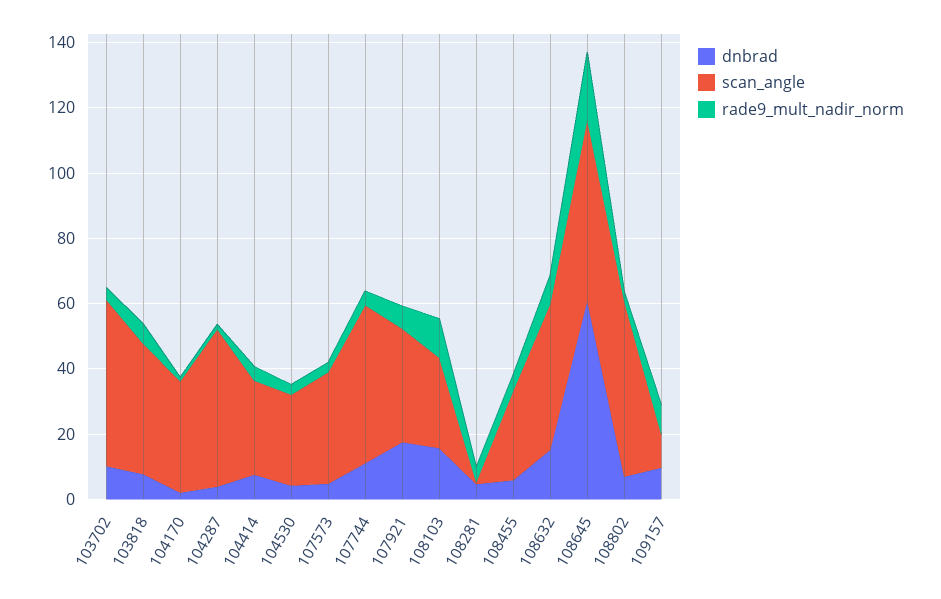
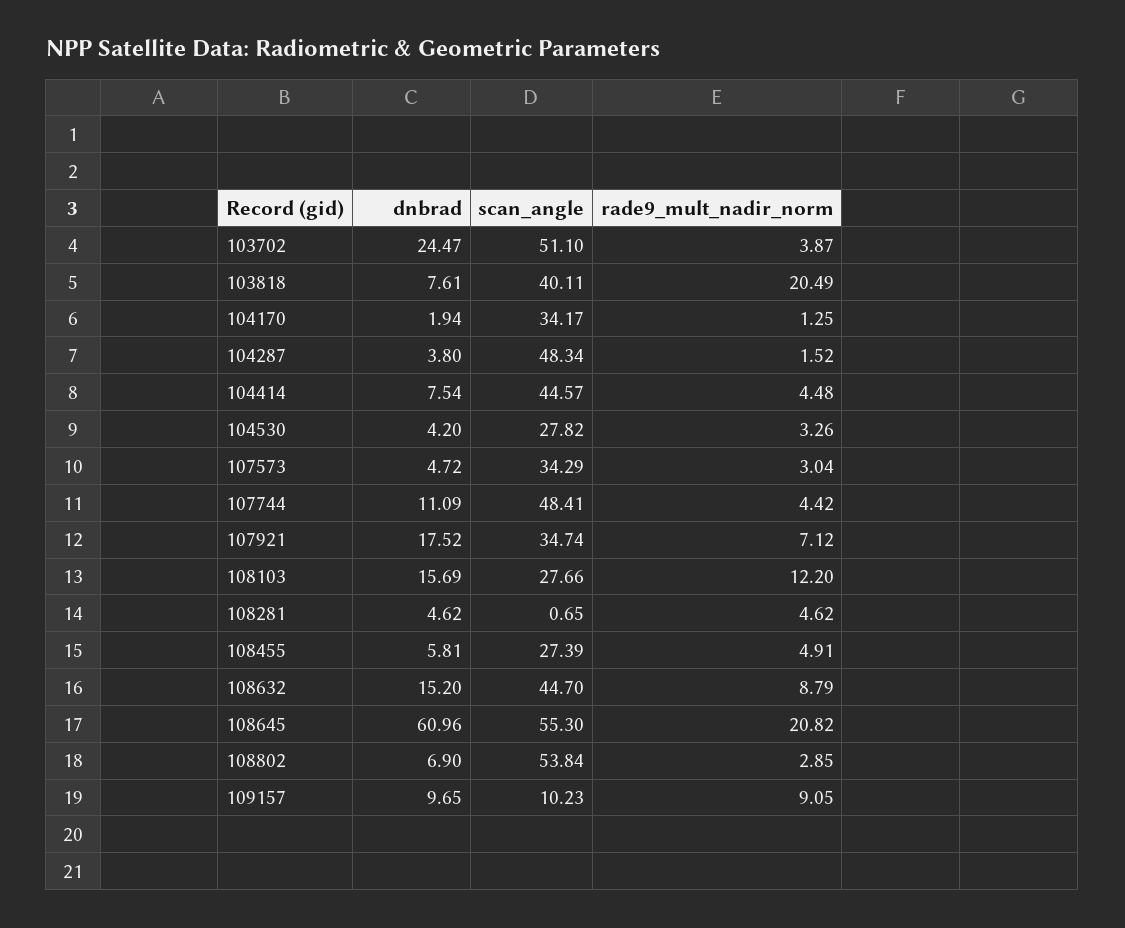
  {
    "dnbrad": {
-     "103702": 10,
+     "103702": 24.47,
      "103818": 7.61,
      "104170": 1.94,
      "104287": 3.8,
      "104414": 7.54,
      "104530": 4.2,
      "107573": 4.72,
      "107744": 11.09,
      "107921": 17.52,
      "108103": 15.69,
      "108281": 4.62,
      "108455": 5.81,
      "108632": 15.2,
      "108645": 60.96,
      "108802": 6.9,
      "109157": 9.65
    },
    "scan_angle": {
      "103702": 51.1,
      "103818": 40.11,
      "104170": 34.17,
      "104287": 48.34,
-     "104414": 30,
+     "104414": 44.57,
      "104530": 27.82,
      "107573": 34.29,
      "107744": 48.41,
      "107921": 34.74,
      "108103": 27.66,
      "108281": 0.65,
      "108455": 27.39,
      "108632": 44.7,
      "108645": 55.3,
      "108802": 53.84,
      "109157": 10.23
    },
    "rade9_mult_nadir_norm": {
      "103702": 3.87,
-     "103818": 5,
+     "103818": 20.49,
      "104170": 1.25,
      "104287": 1.52,
      "104414": 4.48,
      "104530": 3.26,
      "107573": 3.04,
      "107744": 4.42,
      "107921": 7.12,
      "108103": 12.2,
      "108281": 4.62,
      "108455": 4.91,
      "108632": 8.79,
      "108645": 20.82,
      "108802": 2.85,
      "109157": 9.05
    }
  }

